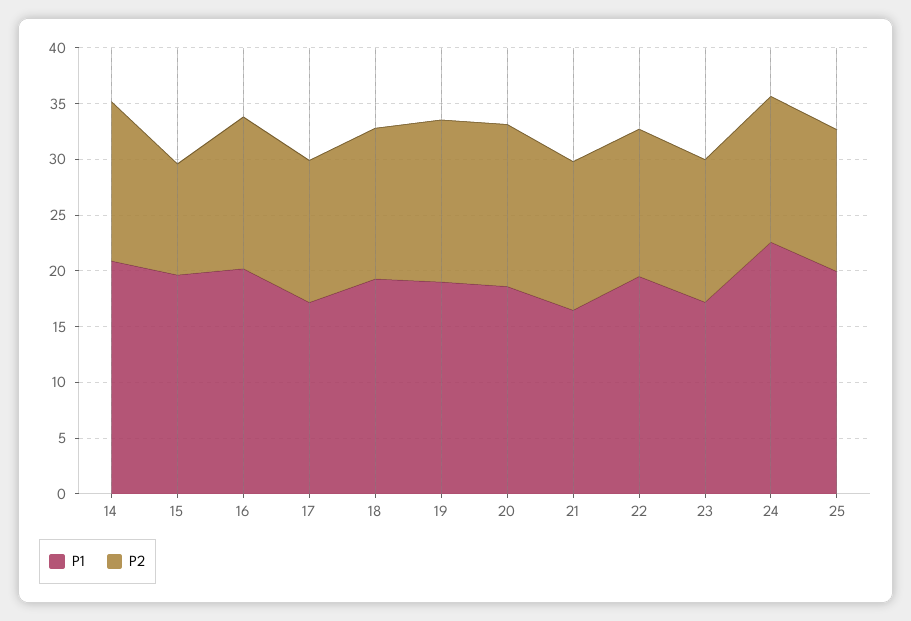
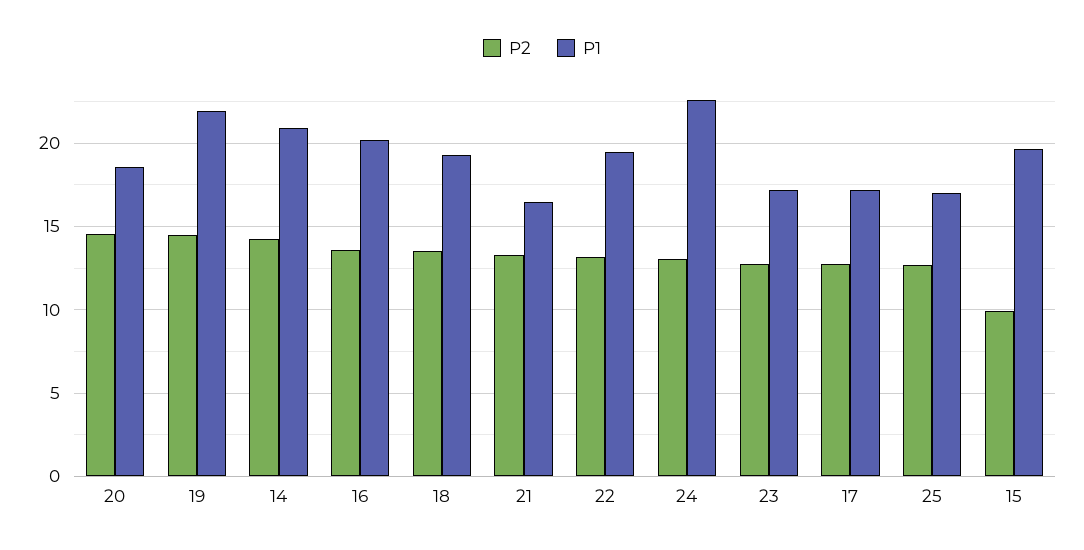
  {
    "P1": {
      "14": 21,
      "15": 19.5,
      "16": 20,
      "17": 17,
      "18": 19.5,
-     "19": 19,
+     "19": 22,
      "20": 18.5,
      "21": 16.5,
      "22": 19.5,
      "23": 17,
      "24": 22.5,
-     "25": 20
+     "25": 17
    },
    "P2": {
      "14": 14.5,
      "15": 10,
      "16": 13.5,
      "17": 12.5,
      "18": 13.5,
      "19": 14.5,
      "20": 14.5,
      "21": 13.5,
      "22": 13,
      "23": 13,
      "24": 13,
      "25": 12.5
    }
  }

